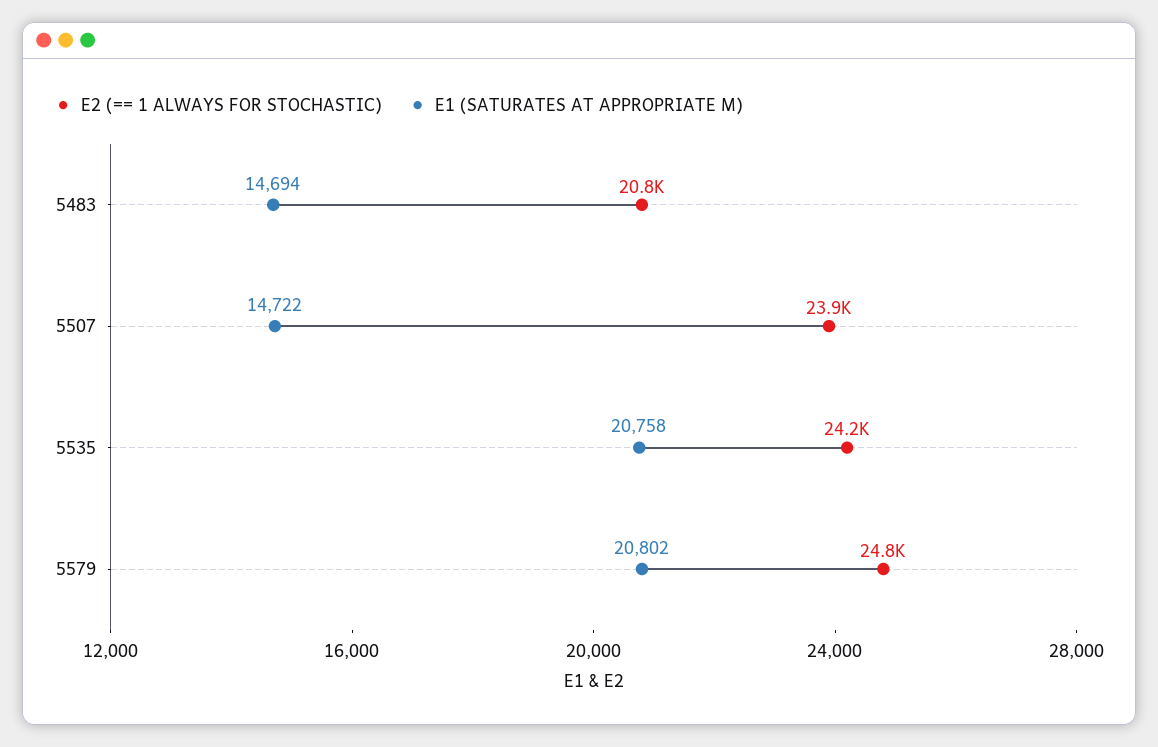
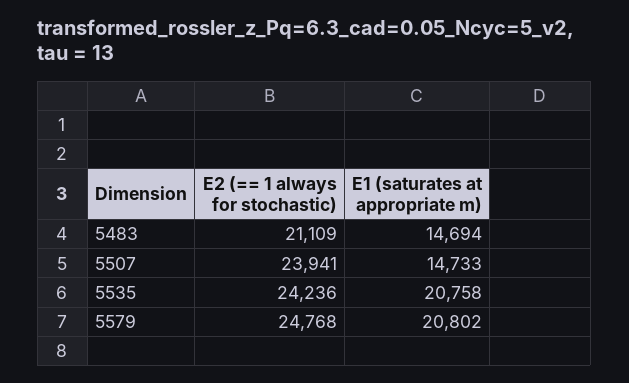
  {
    "E2 (== 1 ALWAYS FOR STOCHASTIC)": {
-     "5483": 20800,
+     "5483": 21109,
      "5507": 23941,
      "5535": 24236,
      "5579": 24768
    },
    "E1 (SATURATES AT APPROPRIATE M)": {
      "5483": 14694,
-     "5507": 14722,
+     "5507": 14733,
      "5535": 20758,
      "5579": 20802
    }
  }

